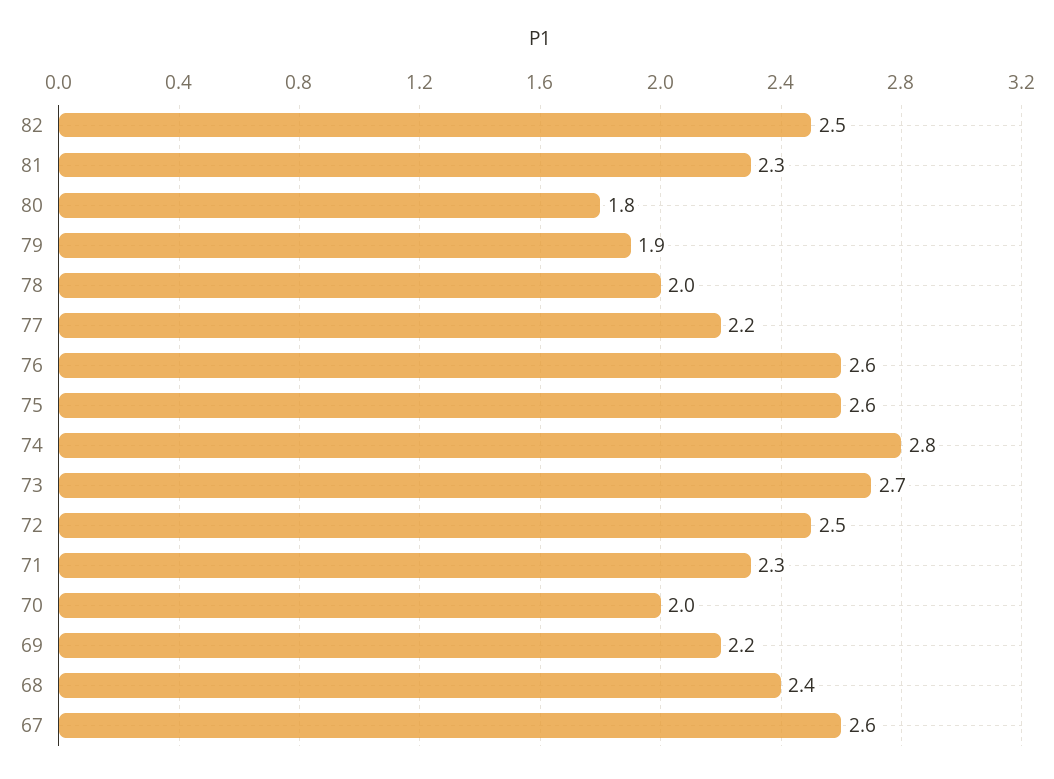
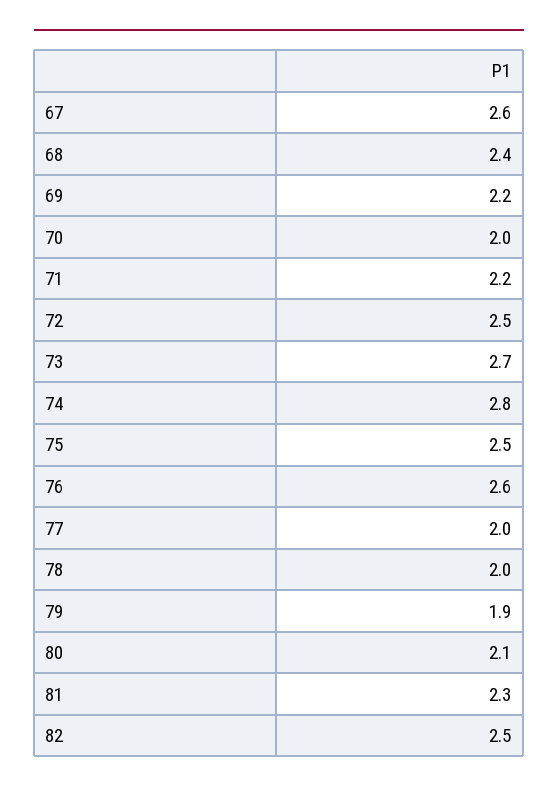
  {
    "82": 2.5,
    "81": 2.3,
-   "80": 1.8,
+   "80": 2.1,
    "79": 1.9,
    "78": 2,
-   "77": 2.2,
+   "77": 2,
    "76": 2.6,
-   "75": 2.6,
+   "75": 2.5,
    "74": 2.8,
    "73": 2.7,
    "72": 2.5,
-   "71": 2.3,
+   "71": 2.2,
    "70": 2,
    "69": 2.2,
    "68": 2.4,
    "67": 2.6
  }

